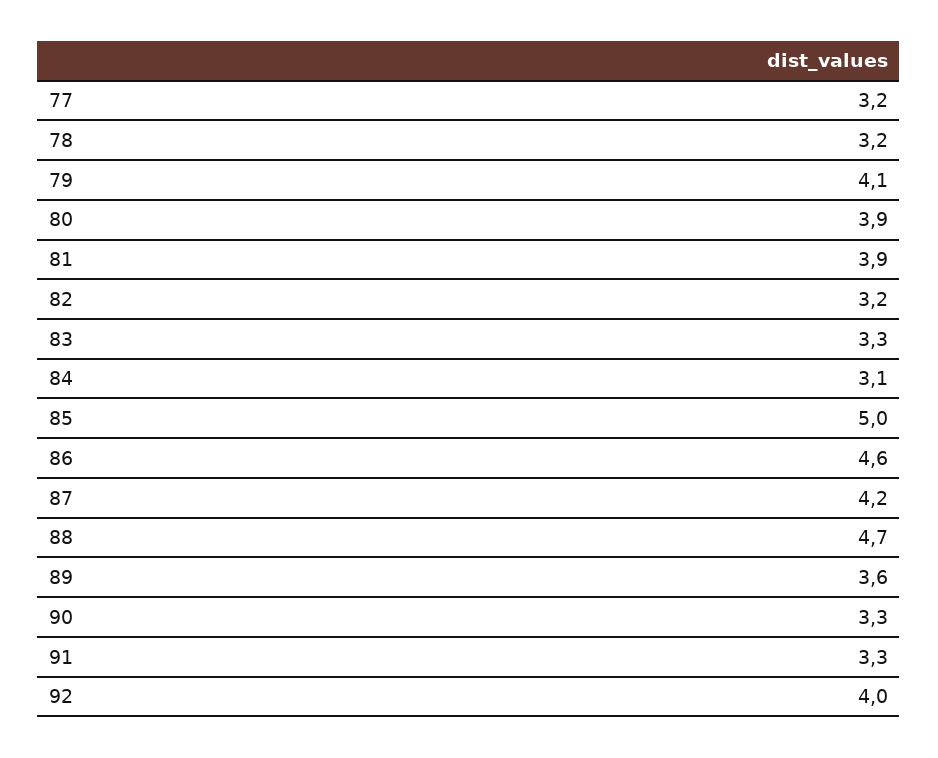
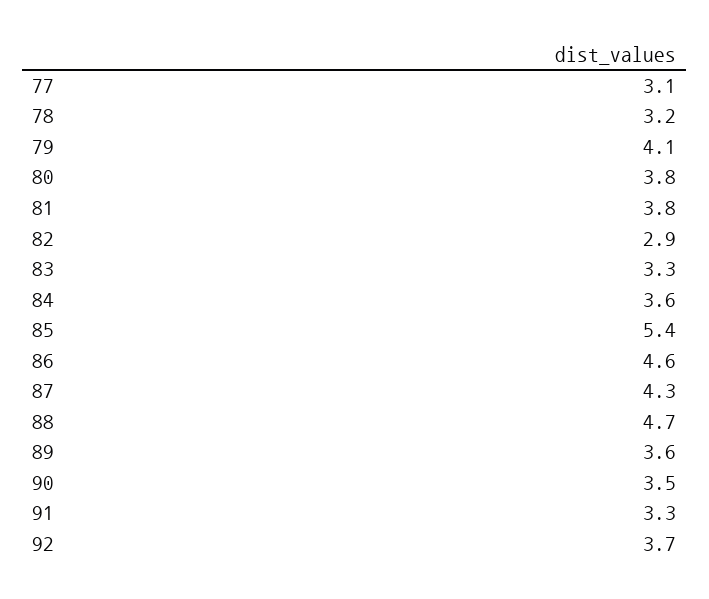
  {
-   "77": 3.2,
+   "77": 3.1,
    "78": 3.2,
    "79": 4.1,
-   "80": 3.9,
+   "80": 3.8,
-   "81": 3.9,
+   "81": 3.8,
-   "82": 3.2,
+   "82": 2.9,
    "83": 3.3,
-   "84": 3.1,
+   "84": 3.6,
-   "85": 5,
+   "85": 5.4,
    "86": 4.6,
-   "87": 4.2,
+   "87": 4.3,
    "88": 4.7,
    "89": 3.6,
-   "90": 3.3,
+   "90": 3.5,
    "91": 3.3,
-   "92": 4
+   "92": 3.7
  }

